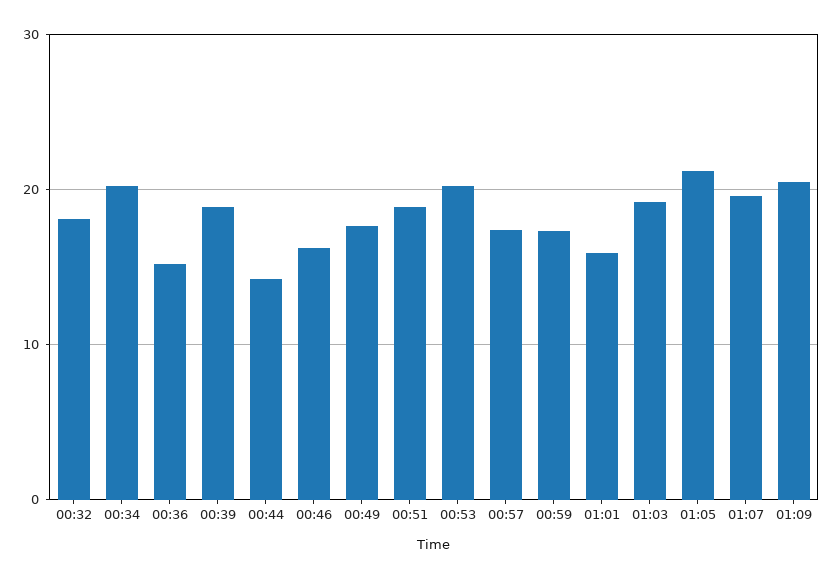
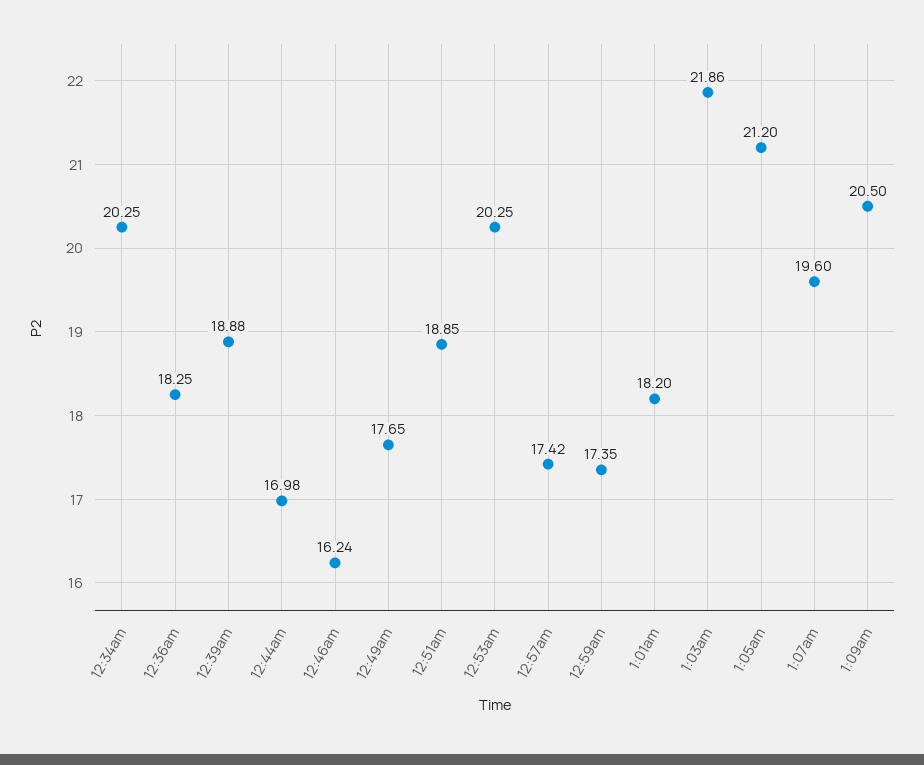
  {
-   "00:32": 18,
    "00:34": 20.25,
-   "00:36": 15,
+   "00:36": 18.25,
    "00:39": 18.88,
-   "00:44": 14,
+   "00:44": 16.98,
    "00:46": 16.24,
    "00:49": 17.65,
    "00:51": 18.85,
    "00:53": 20.25,
    "00:57": 17.42,
    "00:59": 17.35,
-   "01:01": 16,
+   "01:01": 18.2,
-   "01:03": 19,
+   "01:03": 21.86,
    "01:05": 21.2,
    "01:07": 19.6,
    "01:09": 20.5
  }

